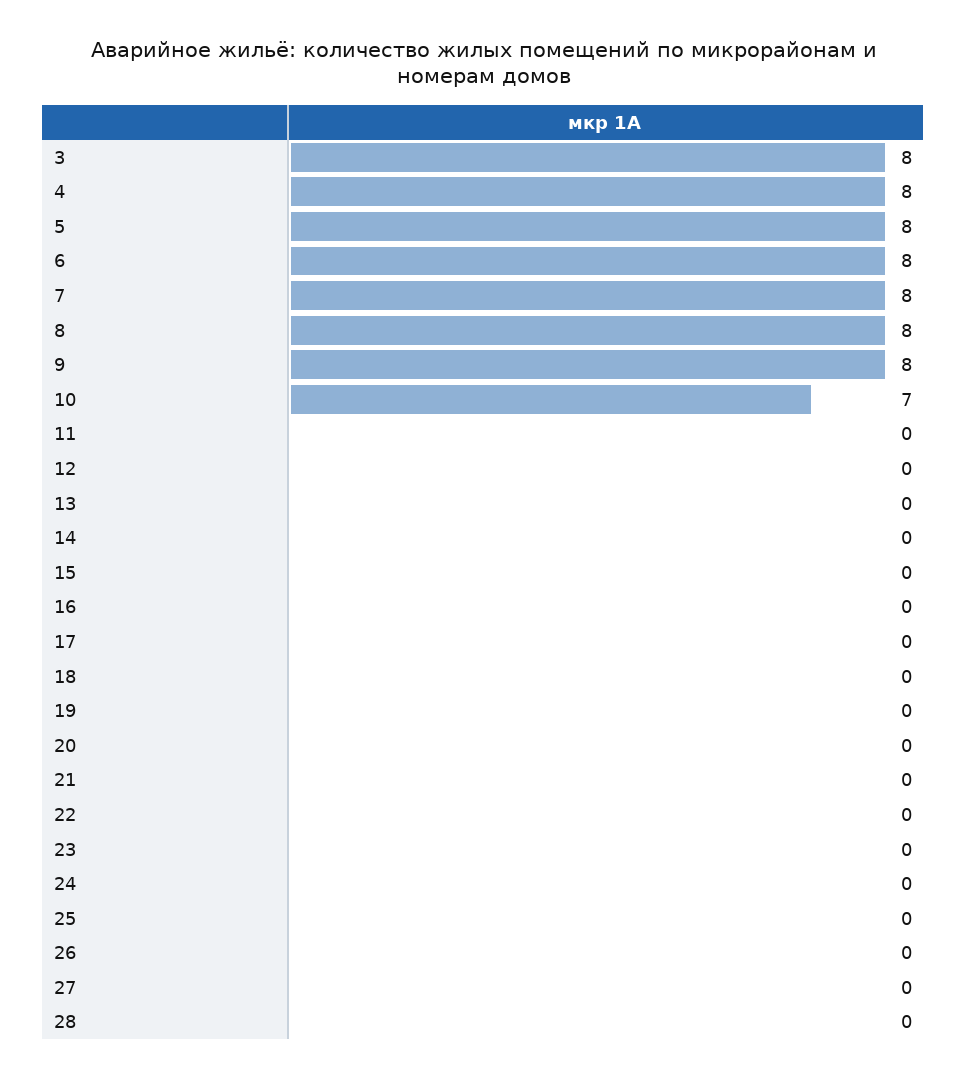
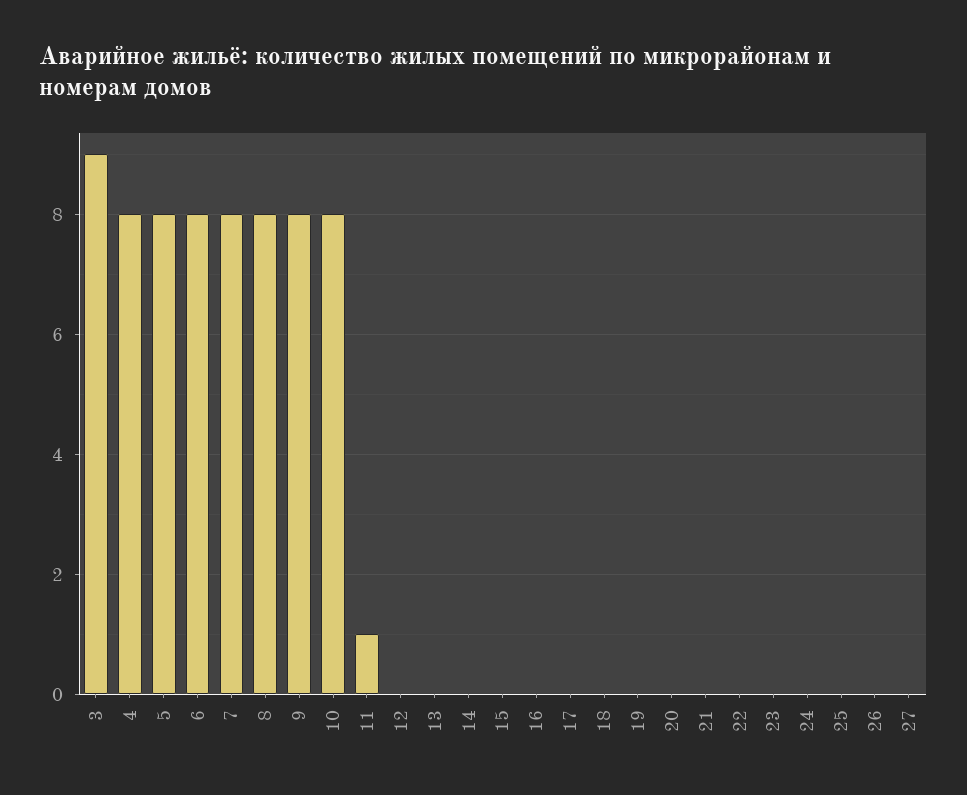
  {
-   "3": 8,
+   "3": 9,
    "4": 8,
    "5": 8,
    "6": 8,
    "7": 8,
    "8": 8,
    "9": 8,
-   "10": 7,
+   "10": 8,
-   "11": 0,
+   "11": 1,
    "12": 0,
    "13": 0,
    "14": 0,
    "15": 0,
    "16": 0,
    "17": 0,
    "18": 0,
    "19": 0,
    "20": 0,
    "21": 0,
    "22": 0,
    "23": 0,
    "24": 0,
    "25": 0,
    "26": 0,
-   "27": 0,
+   "27": 0
-   "28": 0
  }

